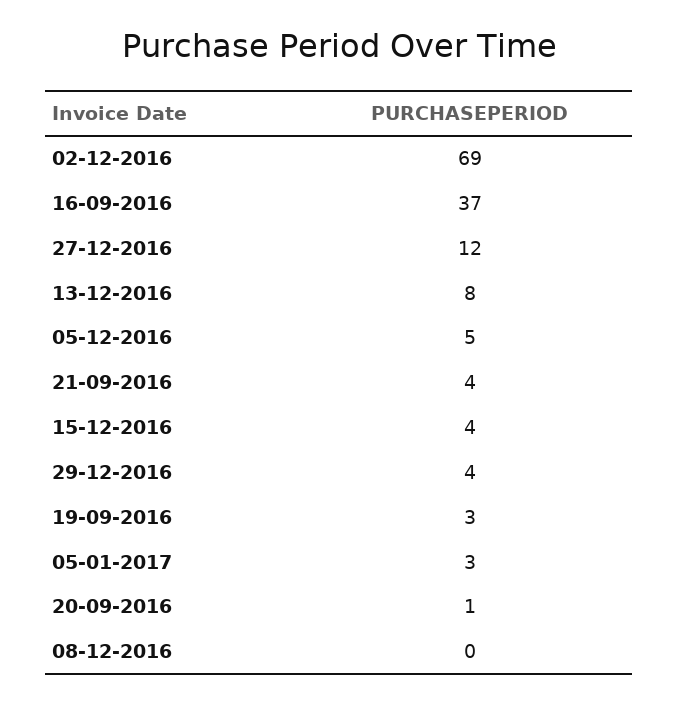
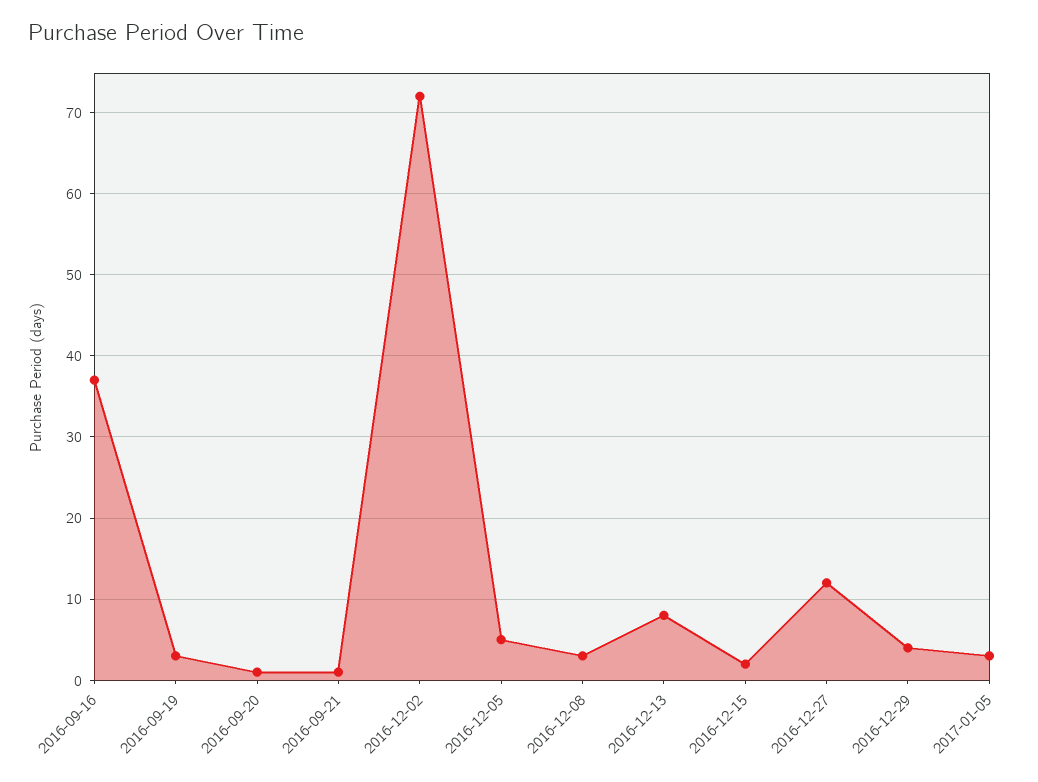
  {
-   "02-12-2016": 69,
+   "02-12-2016": 72,
    "16-09-2016": 37,
    "27-12-2016": 12,
    "13-12-2016": 8,
    "05-12-2016": 5,
-   "21-09-2016": 4,
+   "21-09-2016": 1,
-   "15-12-2016": 4,
+   "15-12-2016": 2,
    "29-12-2016": 4,
    "19-09-2016": 3,
    "05-01-2017": 3,
    "20-09-2016": 1,
-   "08-12-2016": 0
+   "08-12-2016": 3
  }

